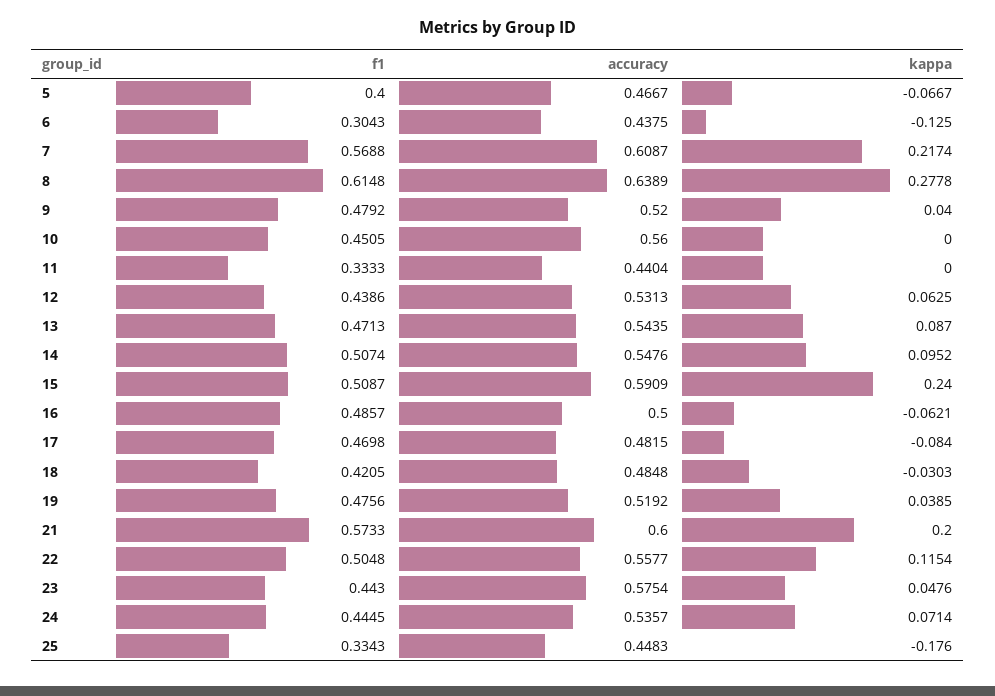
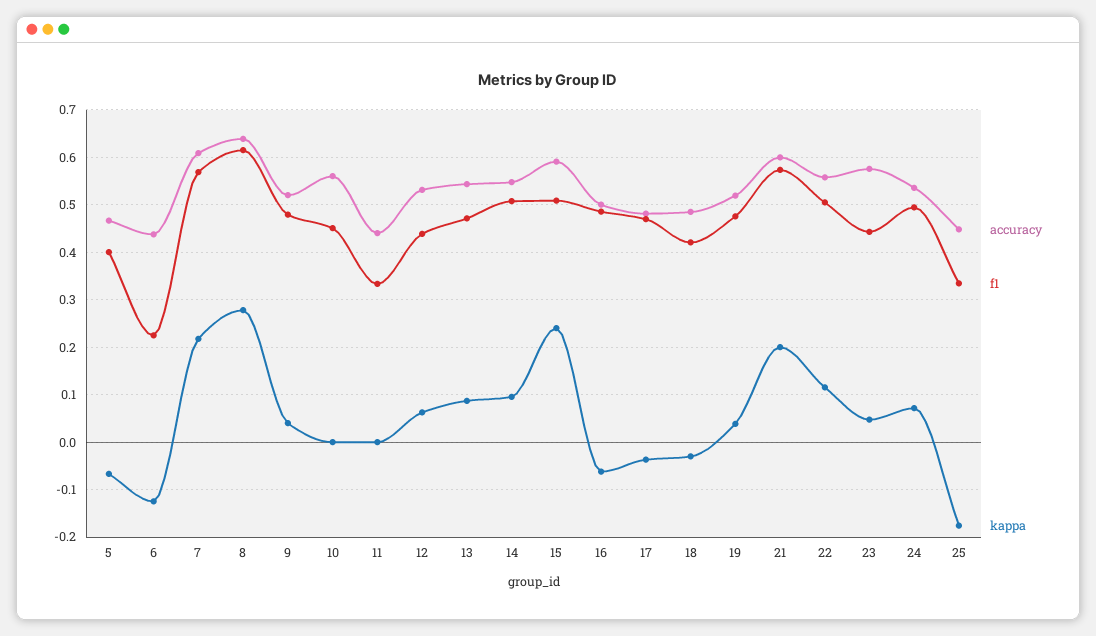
  {
    "f1": {
      "5": 0.4,
-     "6": 0.3043,
+     "6": 0.22,
      "7": 0.5688,
      "8": 0.6148,
      "9": 0.4792,
      "10": 0.4505,
      "11": 0.3333,
      "12": 0.4386,
      "13": 0.4713,
      "14": 0.5074,
      "15": 0.5087,
      "16": 0.4857,
      "17": 0.4698,
      "18": 0.4205,
      "19": 0.4756,
      "21": 0.5733,
      "22": 0.5048,
      "23": 0.443,
-     "24": 0.4445,
+     "24": 0.5,
      "25": 0.3343
    },
    "accuracy": {
      "5": 0.4667,
      "6": 0.4375,
      "7": 0.6087,
      "8": 0.6389,
      "9": 0.52,
      "10": 0.56,
      "11": 0.4404,
      "12": 0.5313,
      "13": 0.5435,
      "14": 0.5476,
      "15": 0.5909,
      "16": 0.5,
      "17": 0.4815,
      "18": 0.4848,
      "19": 0.5192,
      "21": 0.6,
      "22": 0.5577,
      "23": 0.5754,
      "24": 0.5357,
      "25": 0.4483
    },
    "kappa": {
      "5": -0.0667,
      "6": -0.125,
      "7": 0.2174,
      "8": 0.2778,
      "9": 0.04,
      "10": 0,
      "11": 0,
      "12": 0.0625,
      "13": 0.087,
      "14": 0.0952,
      "15": 0.24,
      "16": -0.0621,
-     "17": -0.084,
+     "17": -0.04,
      "18": -0.0303,
      "19": 0.0385,
      "21": 0.2,
      "22": 0.1154,
      "23": 0.0476,
      "24": 0.0714,
      "25": -0.176
    }
  }

